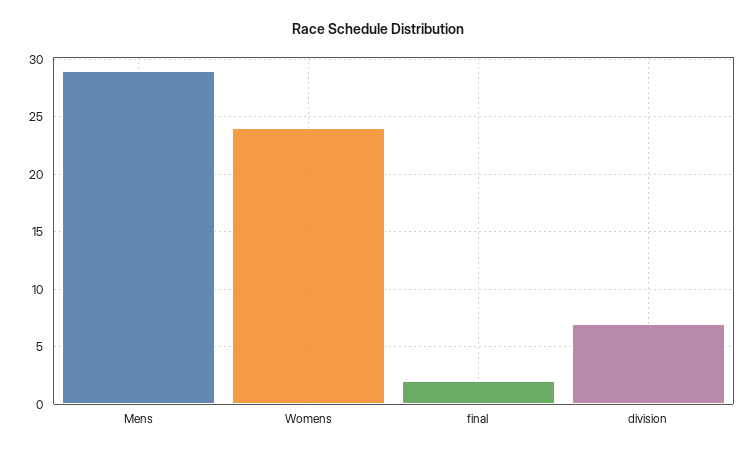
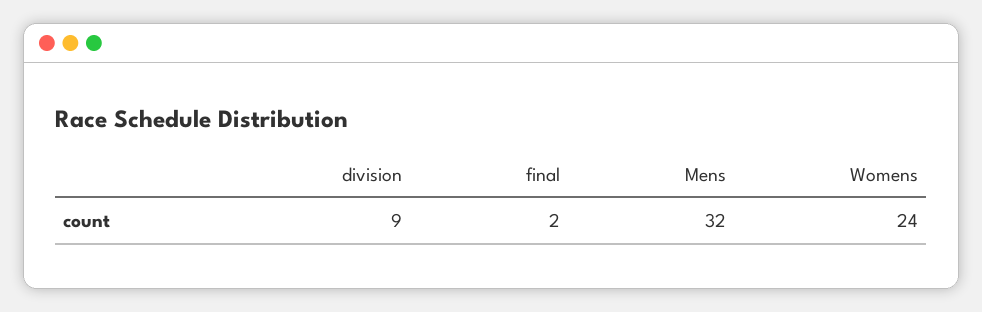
  {
-   "Mens": 29,
+   "Mens": 32,
    "Womens": 24,
    "final": 2,
-   "division": 7
+   "division": 9
  }

